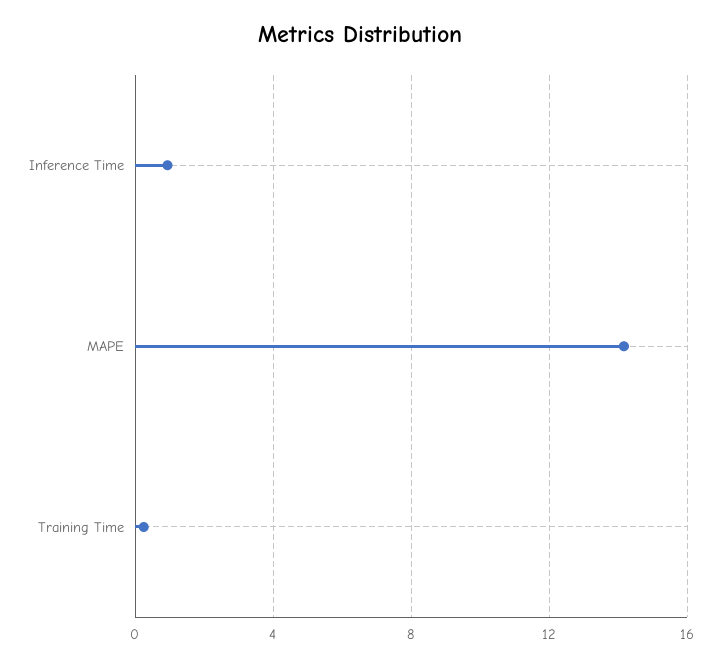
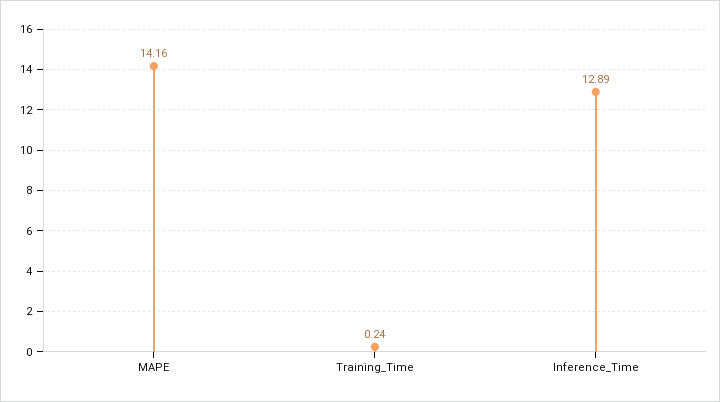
  {
-   "Inference Time": 1,
+   "Inference Time": 12.89,
    "MAPE": 14.16,
    "Training Time": 0.24
  }

